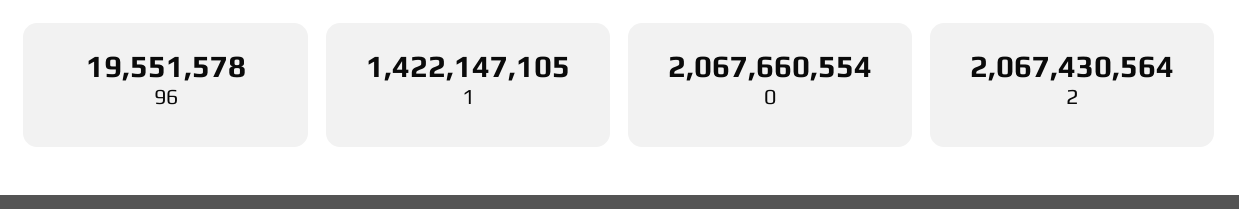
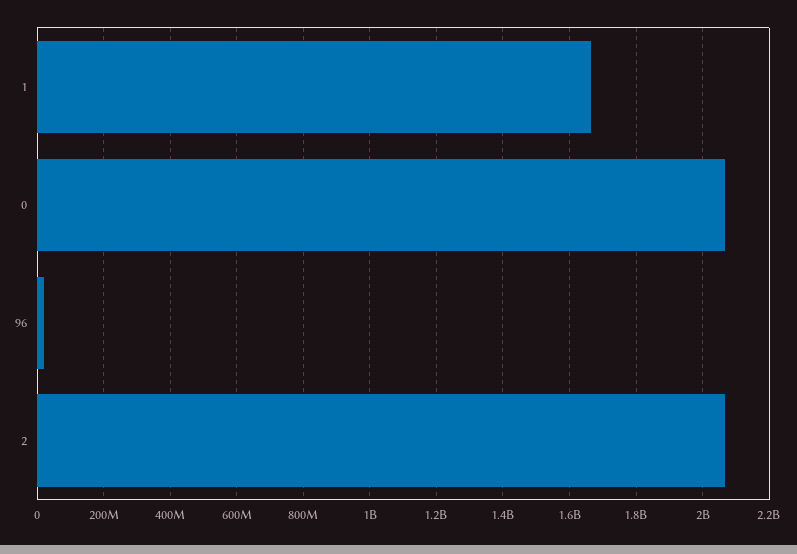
  {
    "96": 19551578,
-   "1": 1422147105,
+   "1": 1660000000,
    "0": 2067660554,
    "2": 2067430564
  }

